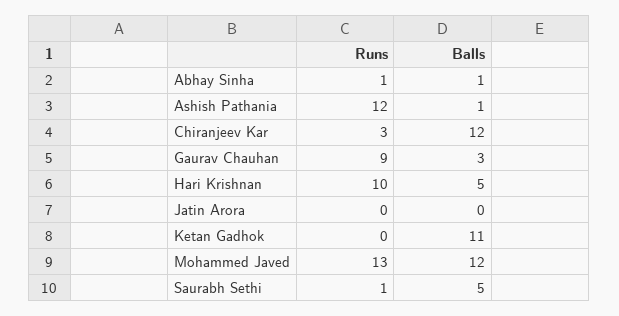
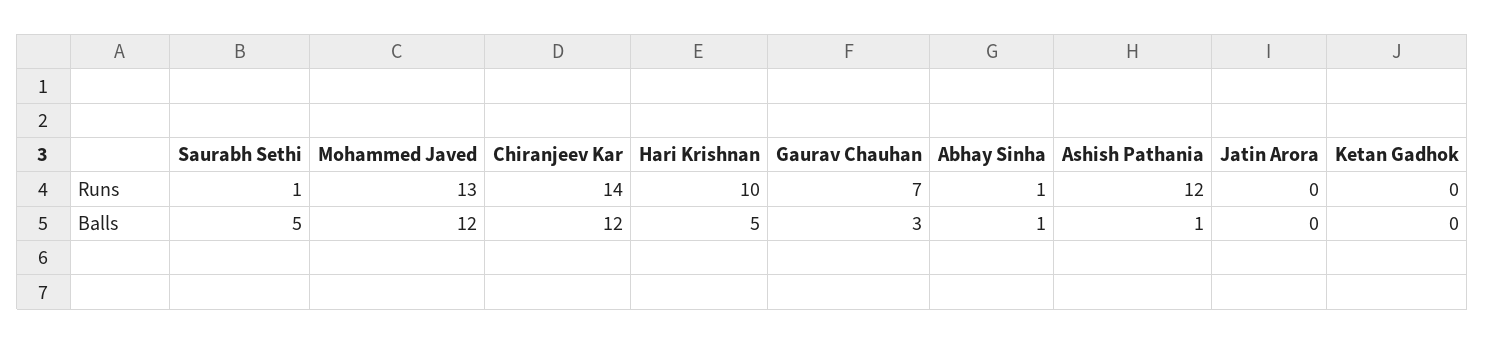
  {
    "Runs": {
      "Abhay Sinha": 1,
      "Ashish Pathania": 12,
-     "Chiranjeev Kar": 3,
+     "Chiranjeev Kar": 14,
-     "Gaurav Chauhan": 9,
+     "Gaurav Chauhan": 7,
      "Hari Krishnan": 10,
      "Jatin Arora": 0,
      "Ketan Gadhok": 0,
      "Mohammed Javed": 13,
      "Saurabh Sethi": 1
    },
    "Balls": {
      "Abhay Sinha": 1,
      "Ashish Pathania": 1,
      "Chiranjeev Kar": 12,
      "Gaurav Chauhan": 3,
      "Hari Krishnan": 5,
      "Jatin Arora": 0,
-     "Ketan Gadhok": 11,
+     "Ketan Gadhok": 0,
      "Mohammed Javed": 12,
      "Saurabh Sethi": 5
    }
  }

